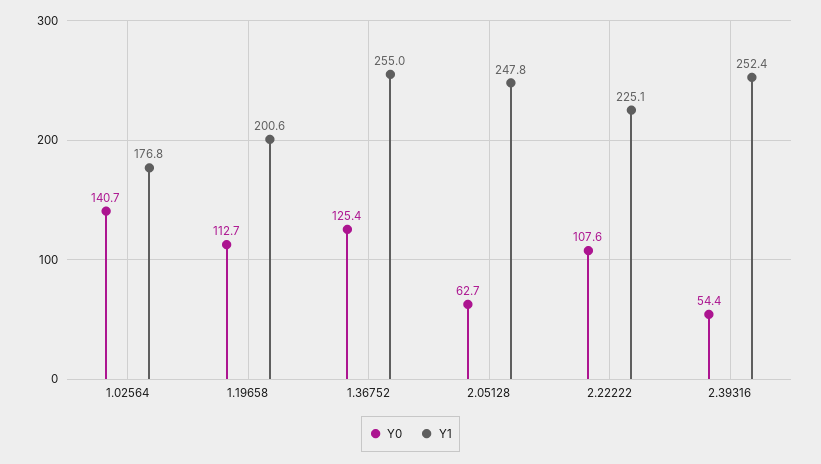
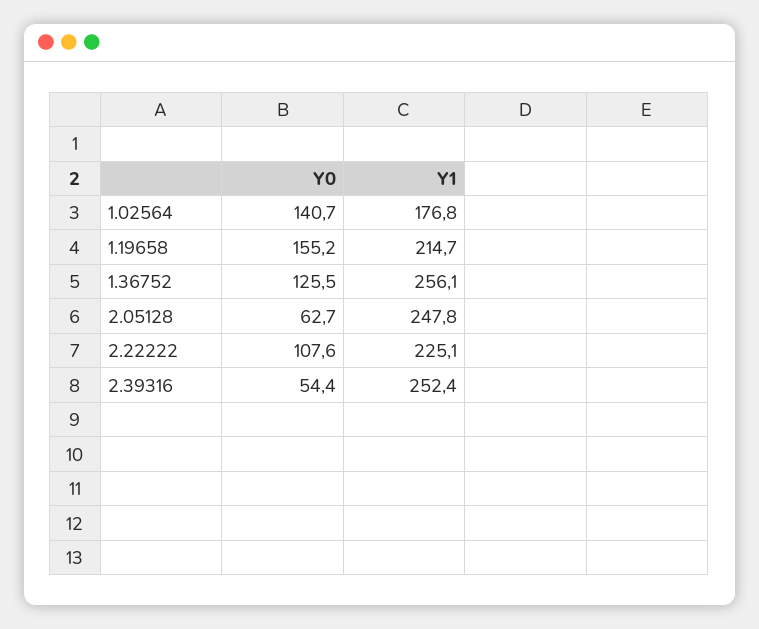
  {
    "Y0": {
      "1.02564": 140.7,
-     "1.19658": 112.7,
+     "1.19658": 155.2,
-     "1.36752": 125.4,
+     "1.36752": 125.5,
      "2.05128": 62.7,
      "2.22222": 107.6,
      "2.39316": 54.4
    },
    "Y1": {
      "1.02564": 176.8,
-     "1.19658": 200.6,
+     "1.19658": 214.7,
-     "1.36752": 255,
+     "1.36752": 256.1,
      "2.05128": 247.8,
      "2.22222": 225.1,
      "2.39316": 252.4
    }
  }

